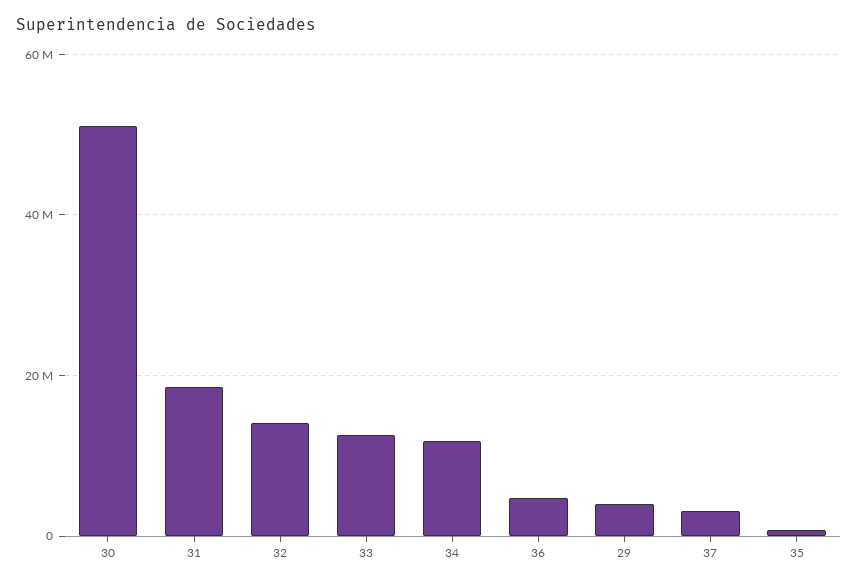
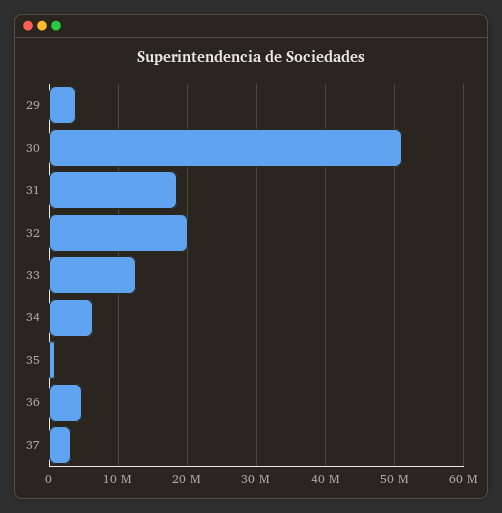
  {
    "30": 51000000,
    "31": 19000000,
-   "32": 14000000,
+   "32": 20000000,
    "33": 13000000,
-   "34": 12000000,
+   "34": 6000000,
    "36": 5000000,
    "29": 4000000,
    "37": 3000000,
    "35": 1000000
  }

